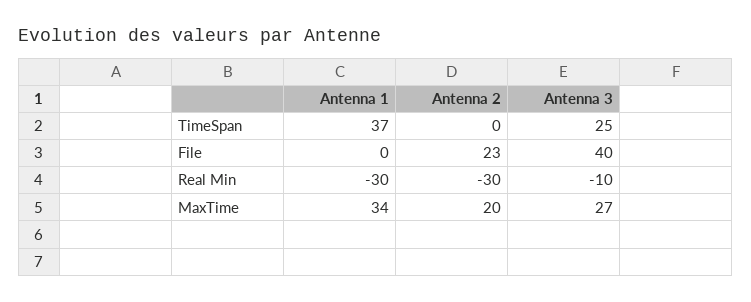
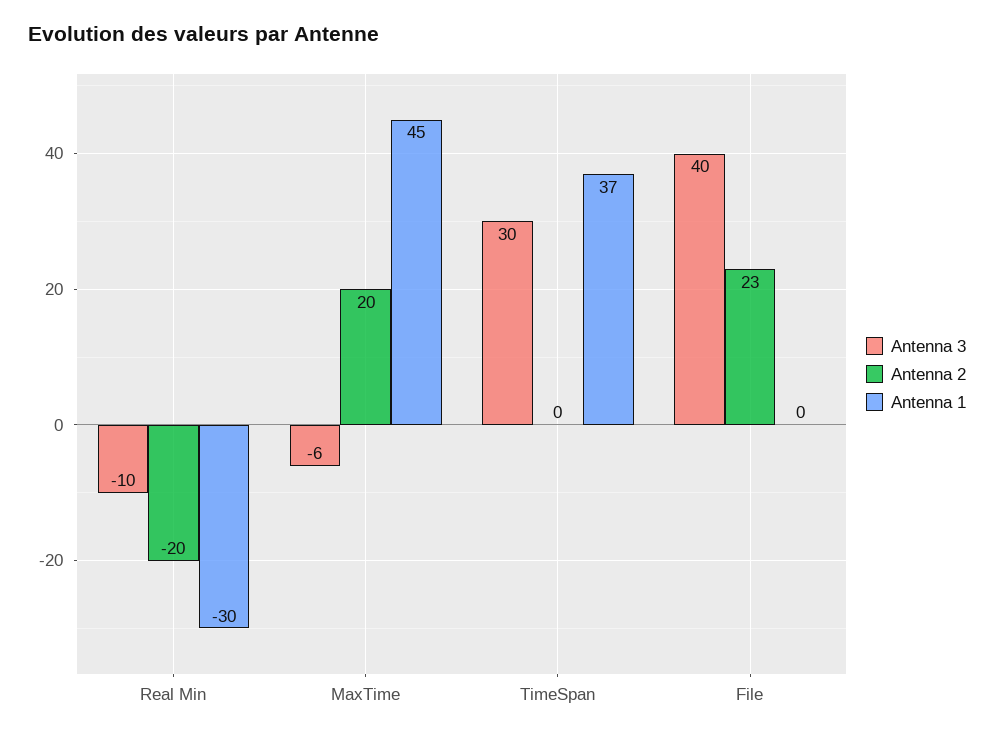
  {
    "Antenna 1": {
      "TimeSpan": 37,
      "File": 0,
      "Real Min": -30,
-     "MaxTime": 34
+     "MaxTime": 45
    },
    "Antenna 2": {
      "TimeSpan": 0,
      "File": 23,
-     "Real Min": -30,
+     "Real Min": -20,
      "MaxTime": 20
    },
    "Antenna 3": {
-     "TimeSpan": 25,
+     "TimeSpan": 30,
      "File": 40,
      "Real Min": -10,
-     "MaxTime": 27
+     "MaxTime": -6
    }
  }

